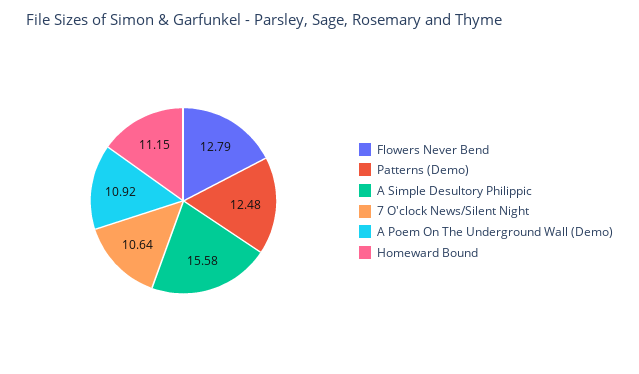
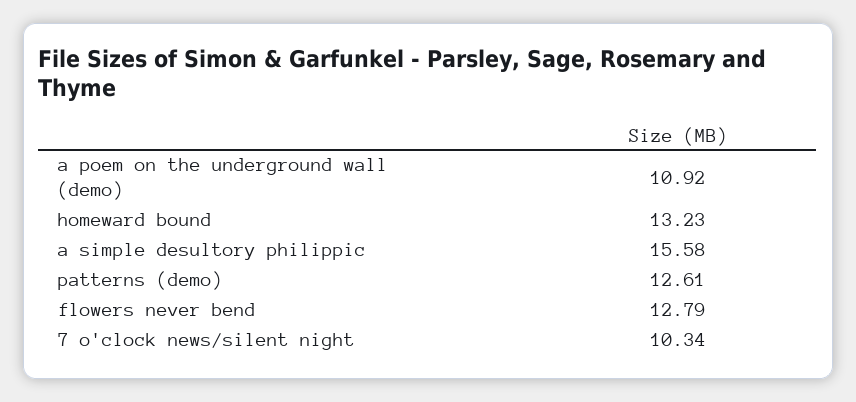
  {
    "Flowers Never Bend": 12.79,
-   "Patterns (Demo)": 12.48,
+   "Patterns (Demo)": 12.61,
    "A Simple Desultory Philippic": 15.58,
-   "7 O'clock News/Silent Night": 10.64,
+   "7 O'clock News/Silent Night": 10.34,
    "A Poem On The Underground Wall (Demo)": 10.92,
-   "Homeward Bound": 11.15
+   "Homeward Bound": 13.23
  }

